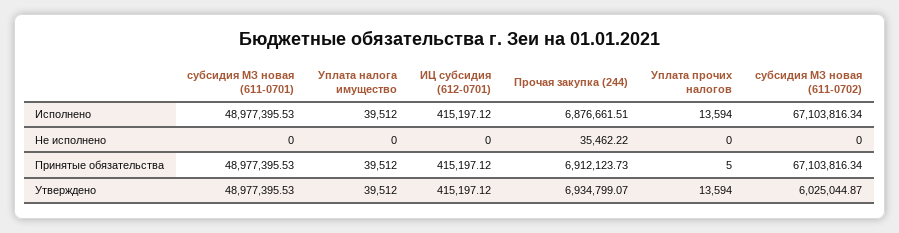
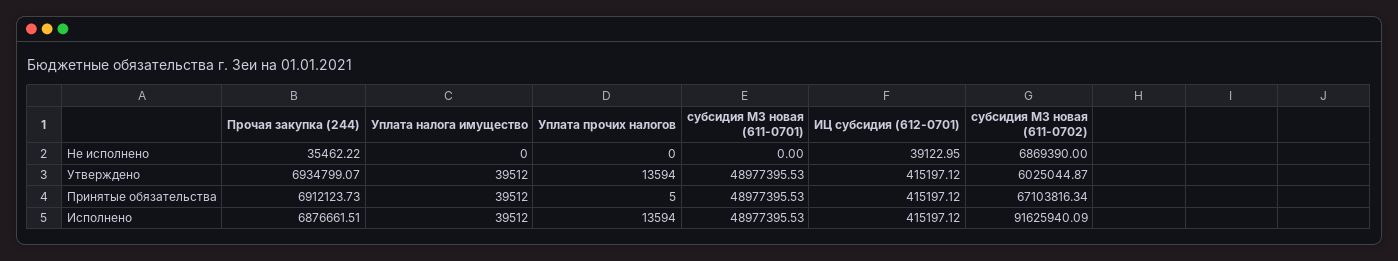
  {
    "субсидия МЗ новая (611-0701)": {
      "Исполнено": 48977395.53,
      "Не исполнено": 0,
      "Принятые обязательства": 48977395.53,
      "Утверждено": 48977395.53
    },
    "Уплата налога имущество": {
      "Исполнено": 39512,
      "Не исполнено": 0,
      "Принятые обязательства": 39512,
      "Утверждено": 39512
    },
    "ИЦ субсидия (612-0701)": {
      "Исполнено": 415197.12,
-     "Не исполнено": 0,
+     "Не исполнено": 39122.95,
      "Принятые обязательства": 415197.12,
      "Утверждено": 415197.12
    },
    "Прочая закупка (244)": {
      "Исполнено": 6876661.51,
      "Не исполнено": 35462.22,
      "Принятые обязательства": 6912123.73,
      "Утверждено": 6934799.07
    },
    "Уплата прочих налогов": {
      "Исполнено": 13594,
      "Не исполнено": 0,
      "Принятые обязательства": 5,
      "Утверждено": 13594
    },
    "субсидия МЗ новая (611-0702)": {
-     "Исполнено": 67103816.34,
+     "Исполнено": 91625940.09,
-     "Не исполнено": 0,
+     "Не исполнено": 6869390,
      "Принятые обязательства": 67103816.34,
      "Утверждено": 6025044.87
    }
  }

